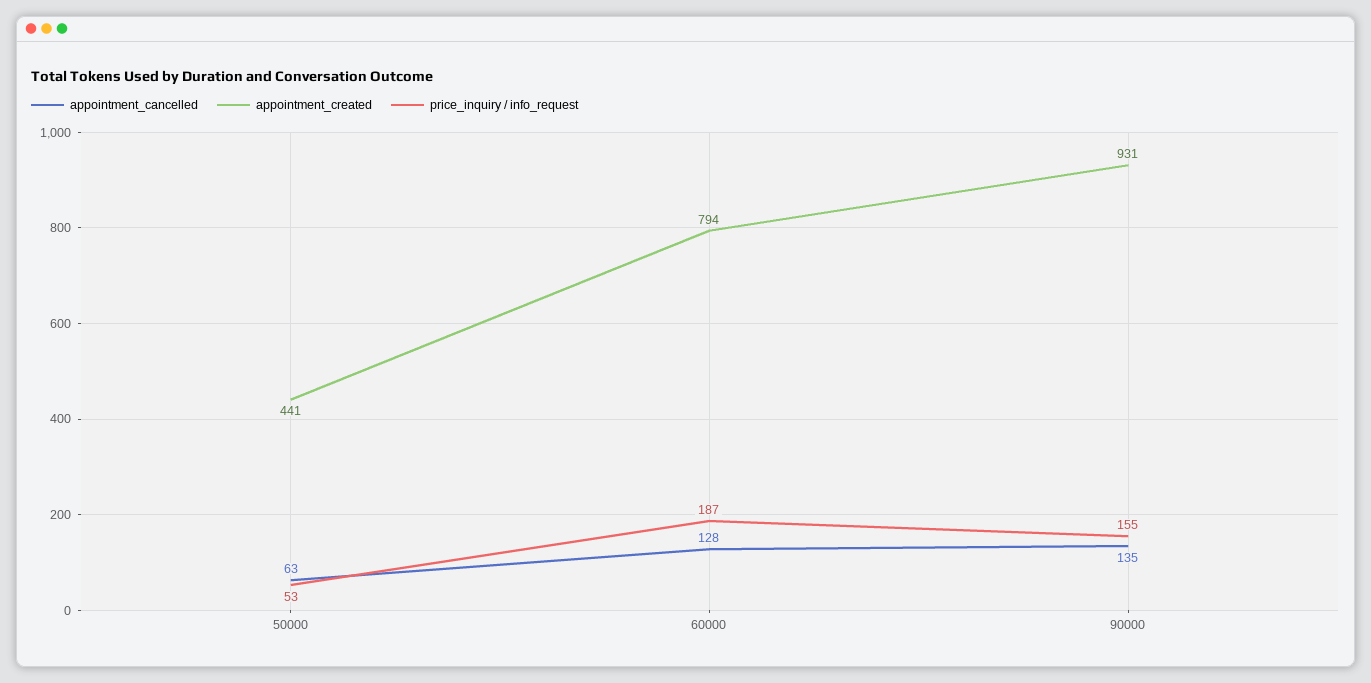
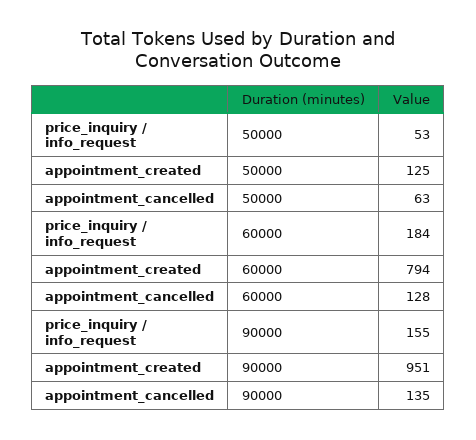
  {
    "appointment_cancelled": {
      "50000": 63,
      "60000": 128,
      "90000": 135
    },
    "appointment_created": {
-     "50000": 441,
+     "50000": 125,
      "60000": 794,
-     "90000": 931
+     "90000": 951
    },
    "price_inquiry / info_request": {
      "50000": 53,
-     "60000": 187,
+     "60000": 184,
      "90000": 155
    }
  }

